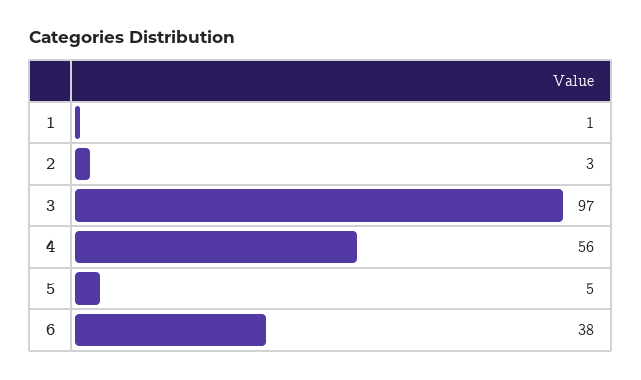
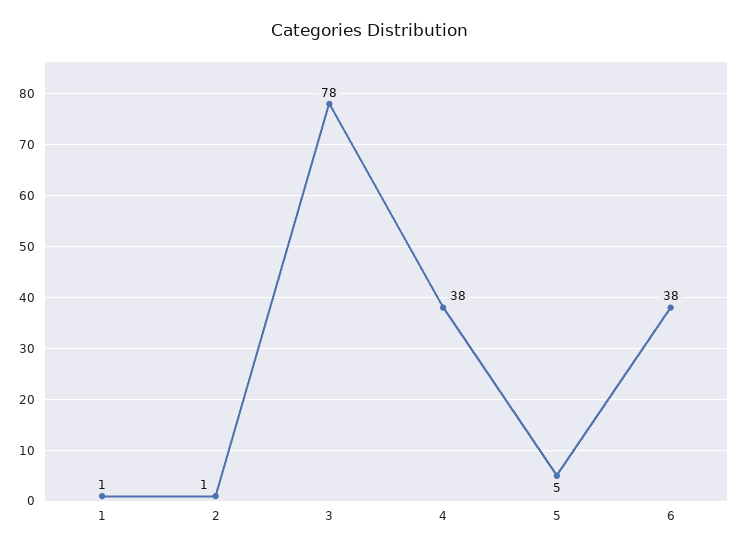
  {
    "1": 1,
-   "2": 3,
+   "2": 1,
-   "3": 97,
+   "3": 78,
-   "4": 56,
+   "4": 38,
    "5": 5,
    "6": 38
  }

